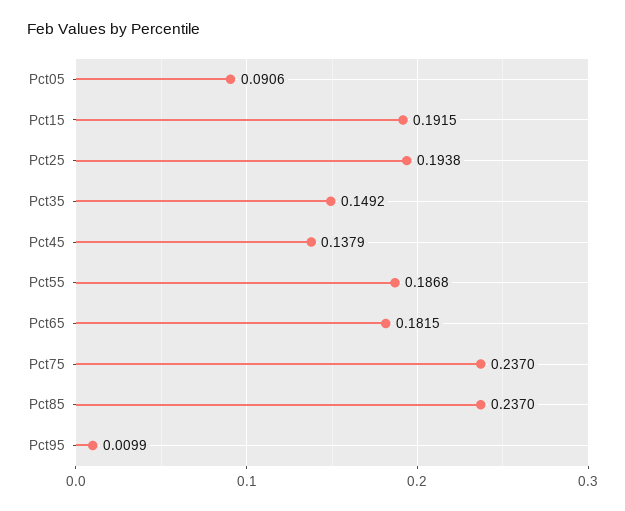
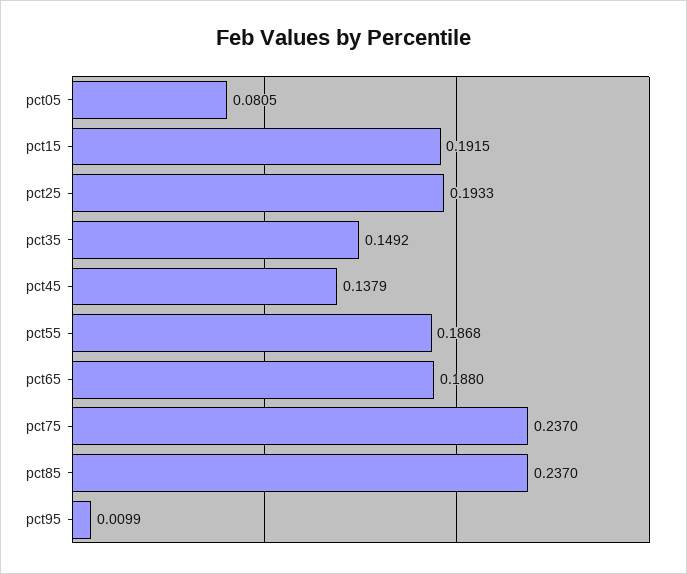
  {
-   "Pct05": 0.0906,
+   "Pct05": 0.0805,
    "Pct15": 0.1915,
-   "Pct25": 0.1938,
+   "Pct25": 0.1933,
    "Pct35": 0.1492,
    "Pct45": 0.1379,
    "Pct55": 0.1868,
-   "Pct65": 0.1815,
+   "Pct65": 0.188,
    "Pct75": 0.237,
    "Pct85": 0.237,
    "Pct95": 0.0099
  }

